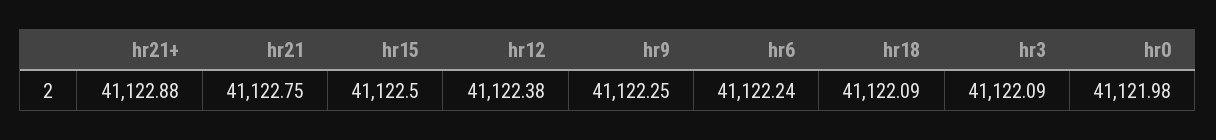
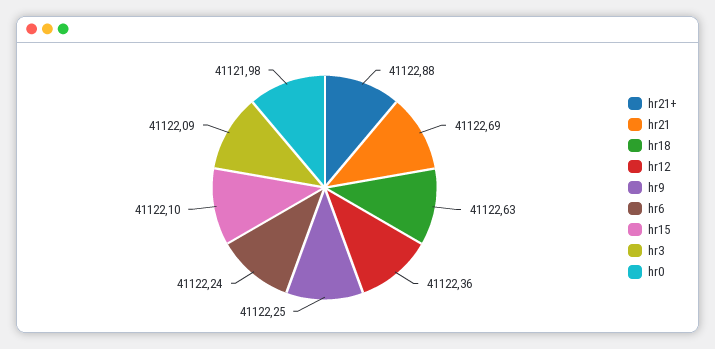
  {
    "hr21+": 41122.88,
-   "hr21": 41122.75,
+   "hr21": 41122.69,
-   "hr15": 41122.5,
+   "hr15": 41122.1,
-   "hr12": 41122.38,
+   "hr12": 41122.36,
    "hr9": 41122.25,
    "hr6": 41122.24,
-   "hr18": 41122.09,
+   "hr18": 41122.63,
    "hr3": 41122.09,
    "hr0": 41121.98
  }

